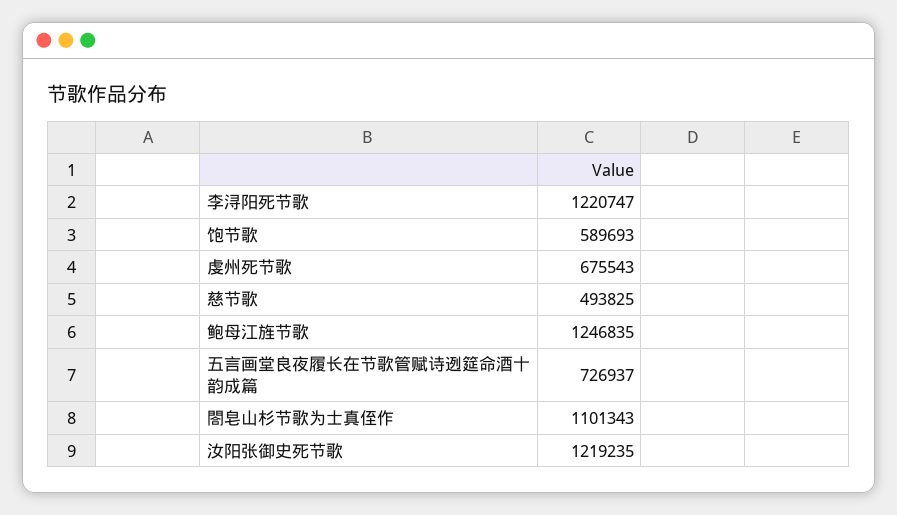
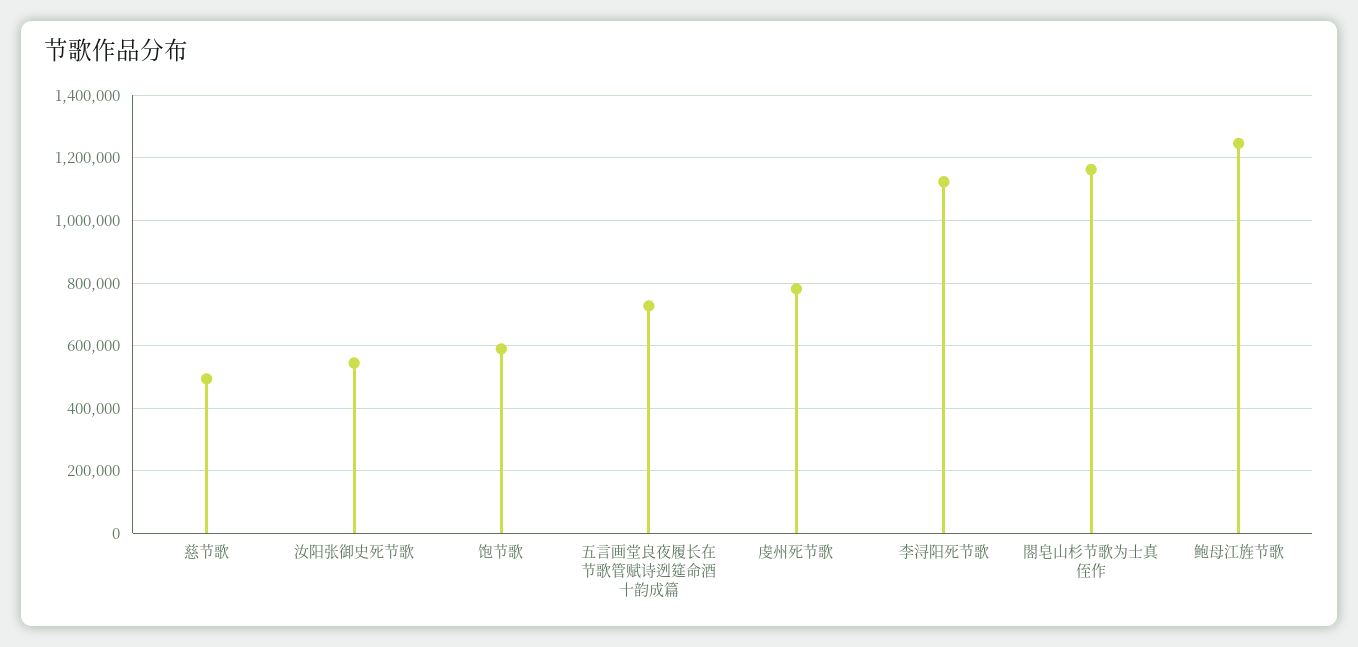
  {
-   "李浔阳死节歌": 1220747,
+   "李浔阳死节歌": 1120000,
    "饱节歌": 589693,
-   "虔州死节歌": 675543,
+   "虔州死节歌": 780000,
    "慈节歌": 493825,
    "鲍母江旌节歌": 1246835,
    "五言画堂良夜履长在节歌管赋诗迾筵命酒十韵成篇": 726937,
-   "閤皂山杉节歌为士真侄作": 1101343,
+   "閤皂山杉节歌为士真侄作": 1160000,
-   "汝阳张御史死节歌": 1219235
+   "汝阳张御史死节歌": 540000
  }

